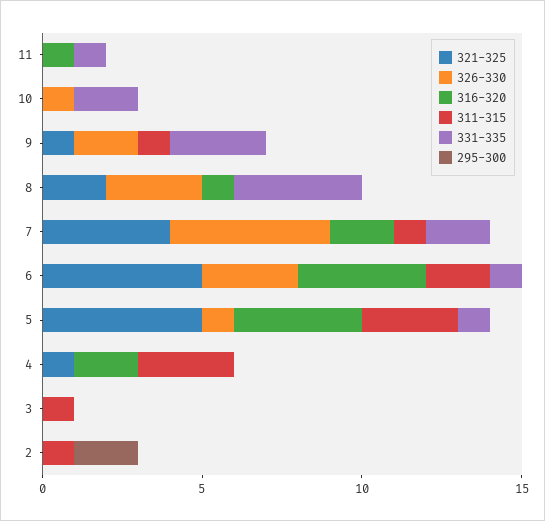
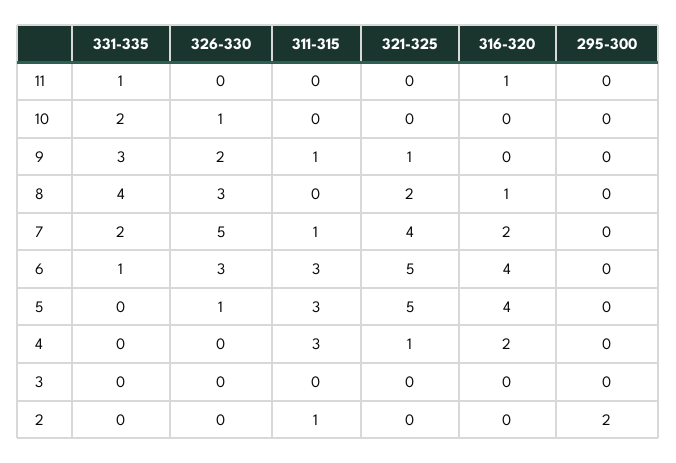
  {
    "321-325": {
      "11": 0,
      "10": 0,
      "9": 1,
      "8": 2,
      "7": 4,
      "6": 5,
      "5": 5,
      "4": 1,
      "3": 0,
      "2": 0
    },
    "326-330": {
      "11": 0,
      "10": 1,
      "9": 2,
      "8": 3,
      "7": 5,
      "6": 3,
      "5": 1,
      "4": 0,
      "3": 0,
      "2": 0
    },
    "316-320": {
      "11": 1,
      "10": 0,
      "9": 0,
      "8": 1,
      "7": 2,
      "6": 4,
      "5": 4,
      "4": 2,
      "3": 0,
      "2": 0
    },
    "311-315": {
      "11": 0,
      "10": 0,
      "9": 1,
      "8": 0,
      "7": 1,
-     "6": 2,
+     "6": 3,
      "5": 3,
      "4": 3,
-     "3": 1,
+     "3": 0,
      "2": 1
    },
    "331-335": {
      "11": 1,
      "10": 2,
      "9": 3,
      "8": 4,
      "7": 2,
      "6": 1,
-     "5": 1,
+     "5": 0,
      "4": 0,
      "3": 0,
      "2": 0
    },
    "295-300": {
      "11": 0,
      "10": 0,
      "9": 0,
      "8": 0,
      "7": 0,
      "6": 0,
      "5": 0,
      "4": 0,
      "3": 0,
      "2": 2
    }
  }

